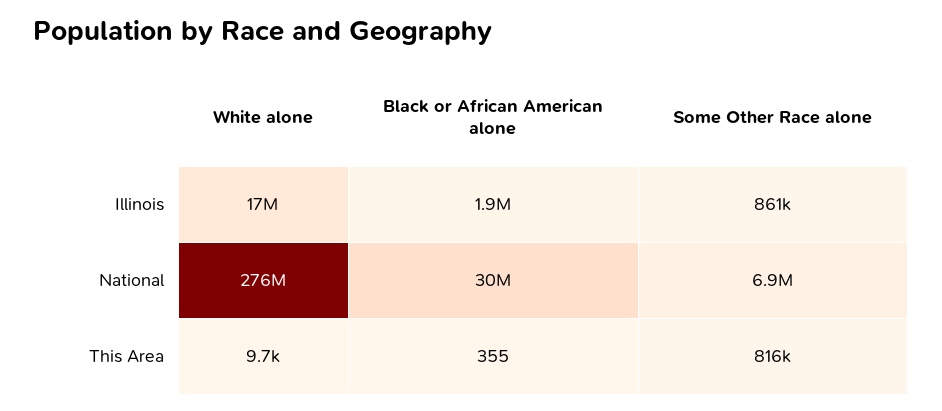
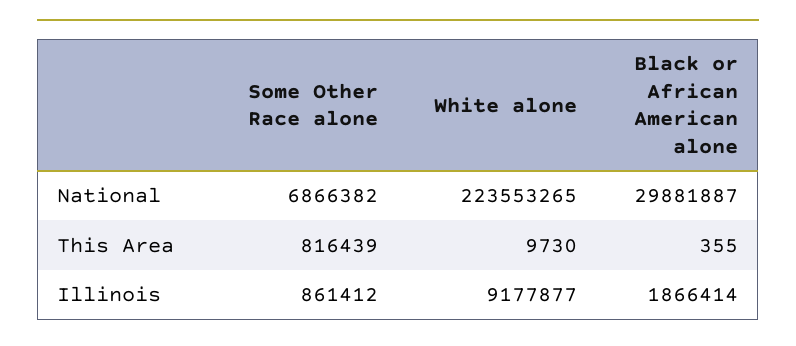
  {
    "White alone": {
-     "Illinois": 17000000,
+     "Illinois": 9177877,
-     "National": 276000000,
+     "National": 223553265,
      "This Area": 9730
    },
    "Black or African American alone": {
      "Illinois": 1866414,
      "National": 29881887,
      "This Area": 355
    },
    "Some Other Race alone": {
      "Illinois": 861412,
      "National": 6866382,
      "This Area": 816439
    }
  }

